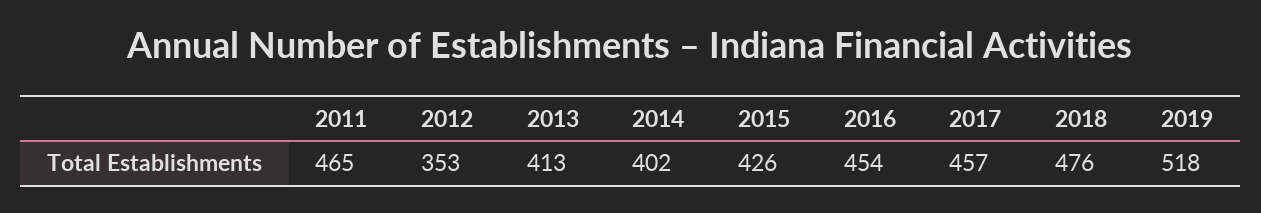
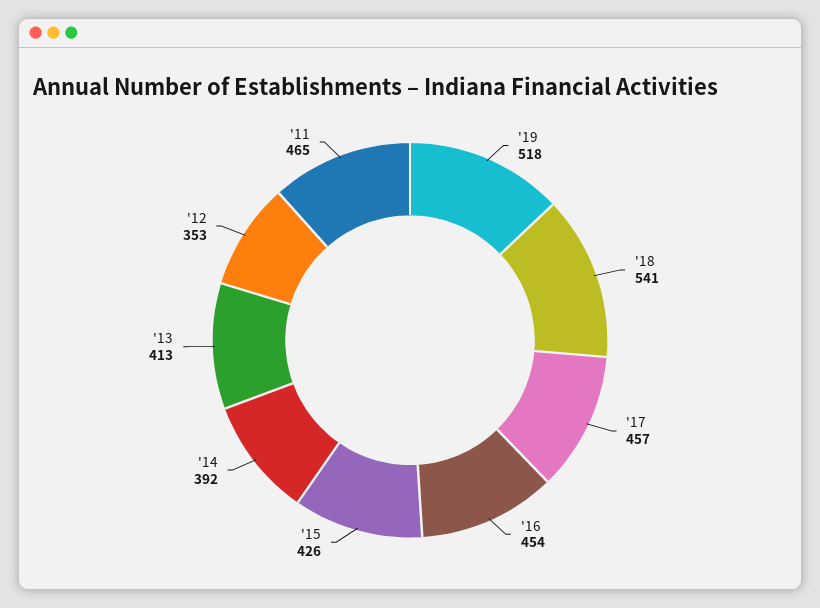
  {
    "2011": 465,
    "2012": 353,
    "2013": 413,
-   "2014": 402,
+   "2014": 392,
    "2015": 426,
    "2016": 454,
    "2017": 457,
-   "2018": 476,
+   "2018": 541,
    "2019": 518
  }

